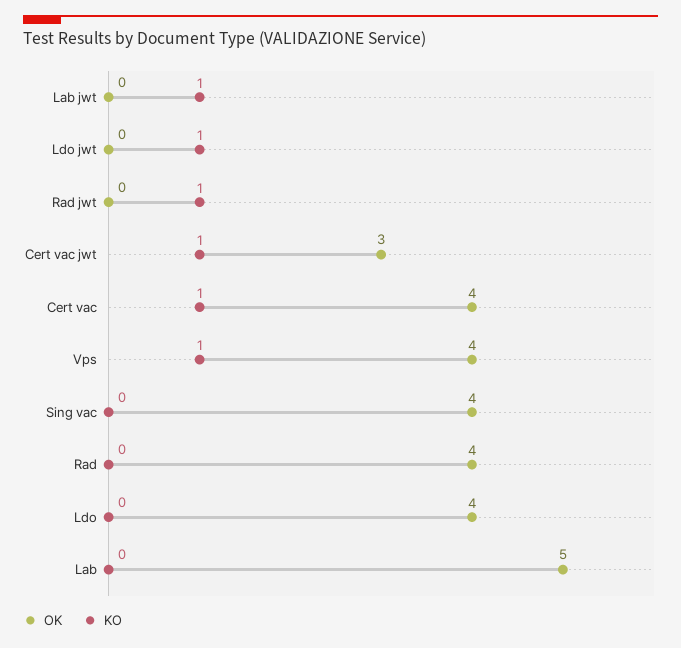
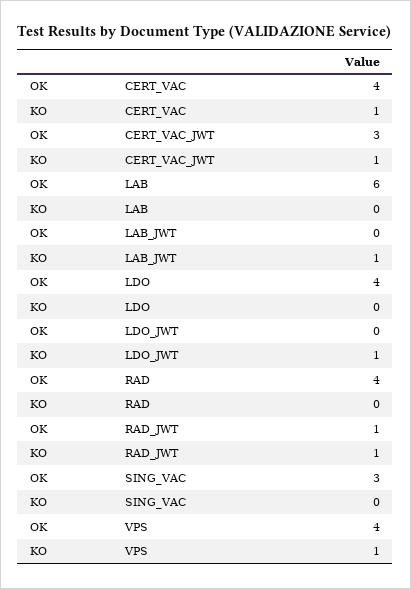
  {
    "OK": {
      "Lab jwt": 0,
      "Ldo jwt": 0,
-     "Rad jwt": 0,
+     "Rad jwt": 1,
      "Cert vac jwt": 3,
      "Cert vac": 4,
      "Vps": 4,
-     "Sing vac": 4,
+     "Sing vac": 3,
      "Rad": 4,
      "Ldo": 4,
-     "Lab": 5
+     "Lab": 6
    },
    "KO": {
      "Lab jwt": 1,
      "Ldo jwt": 1,
      "Rad jwt": 1,
      "Cert vac jwt": 1,
      "Cert vac": 1,
      "Vps": 1,
      "Sing vac": 0,
      "Rad": 0,
      "Ldo": 0,
      "Lab": 0
    }
  }

